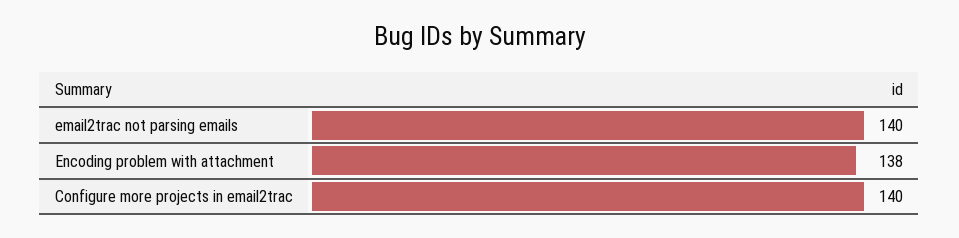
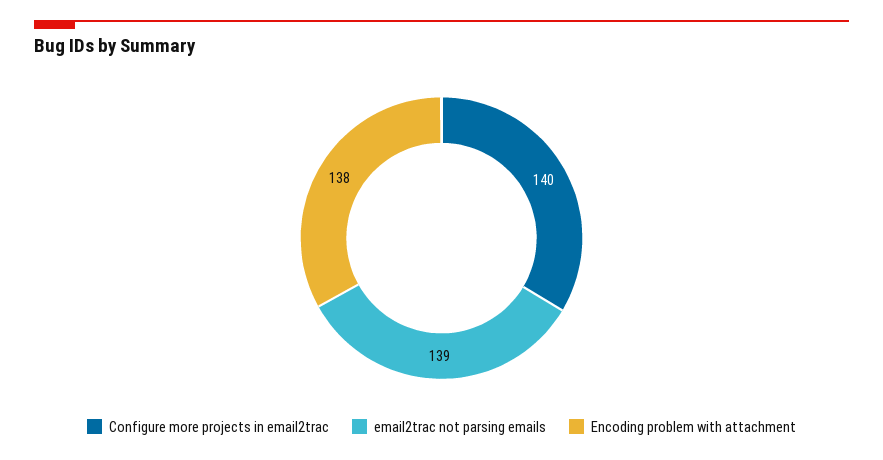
  {
-   "email2trac not parsing emails": 140,
+   "email2trac not parsing emails": 139,
    "Encoding problem with attachment": 138,
    "Configure more projects in email2trac": 140
  }

